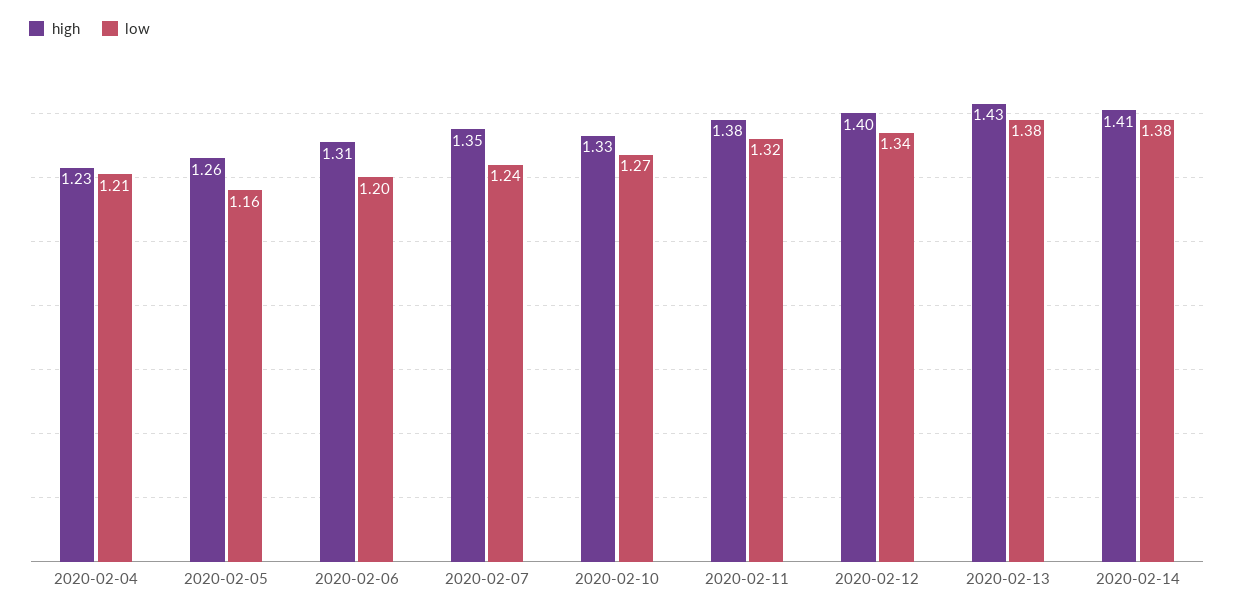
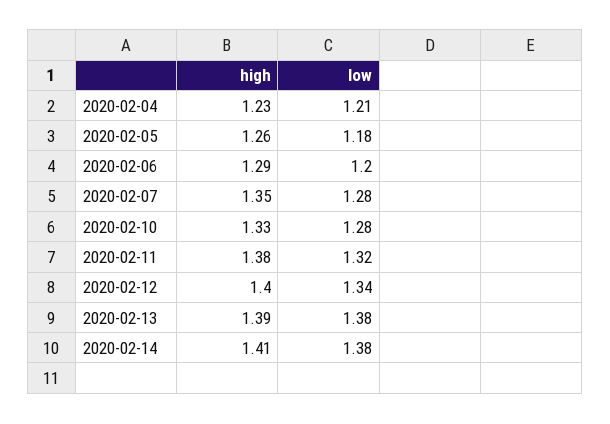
  {
    "high": {
      "2020-02-04": 1.23,
      "2020-02-05": 1.26,
-     "2020-02-06": 1.31,
+     "2020-02-06": 1.29,
      "2020-02-07": 1.35,
      "2020-02-10": 1.33,
      "2020-02-11": 1.38,
      "2020-02-12": 1.4,
-     "2020-02-13": 1.43,
+     "2020-02-13": 1.39,
      "2020-02-14": 1.41
    },
    "low": {
      "2020-02-04": 1.21,
-     "2020-02-05": 1.16,
+     "2020-02-05": 1.18,
      "2020-02-06": 1.2,
-     "2020-02-07": 1.24,
+     "2020-02-07": 1.28,
-     "2020-02-10": 1.27,
+     "2020-02-10": 1.28,
      "2020-02-11": 1.32,
      "2020-02-12": 1.34,
      "2020-02-13": 1.38,
      "2020-02-14": 1.38
    }
  }

